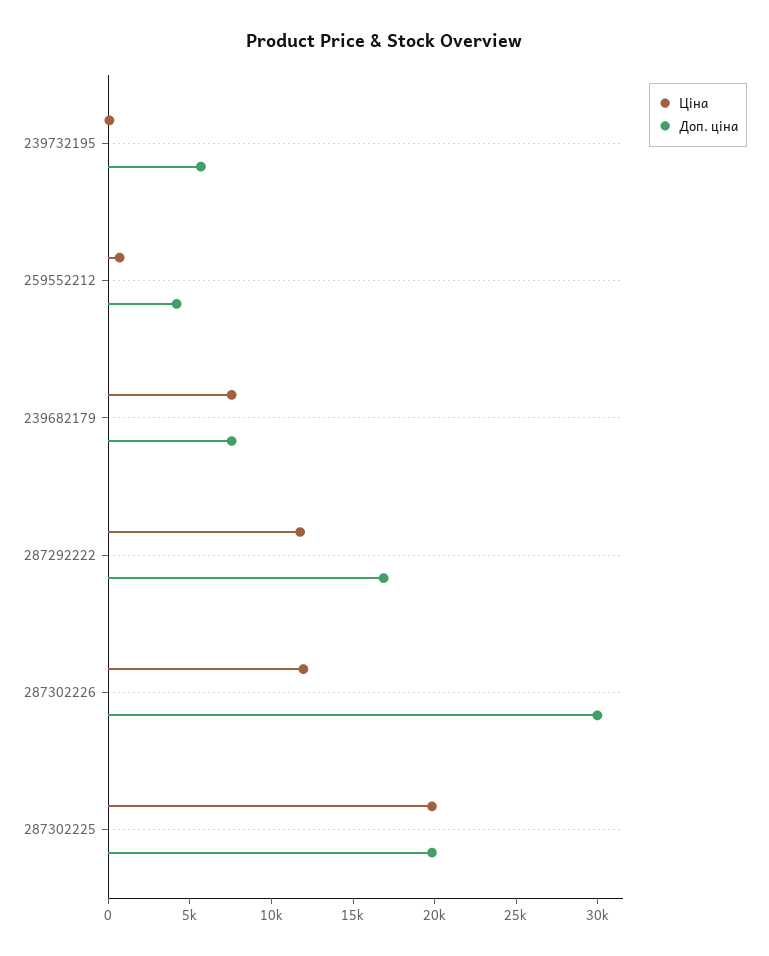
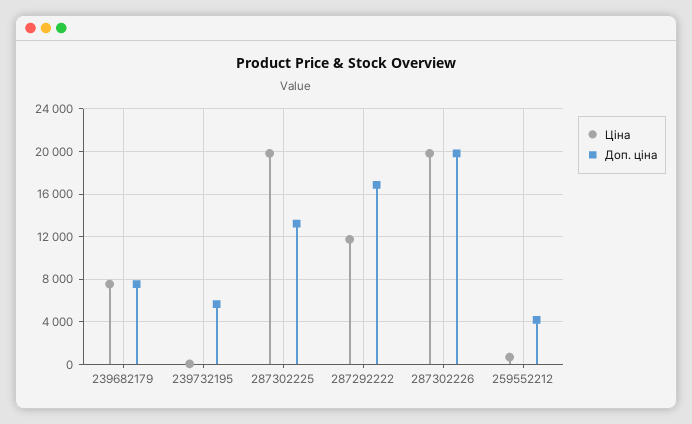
  {
    "Ціна": {
      "239732195": 0,
      "259552212": 1000,
      "239682179": 8000,
      "287292222": 12000,
-     "287302226": 12000,
+     "287302226": 20000,
      "287302225": 20000
    },
    "Доп. ціна": {
      "239732195": 6000,
      "259552212": 4000,
      "239682179": 8000,
      "287292222": 17000,
-     "287302226": 30000,
+     "287302226": 20000,
-     "287302225": 20000
+     "287302225": 13000
    }
  }

